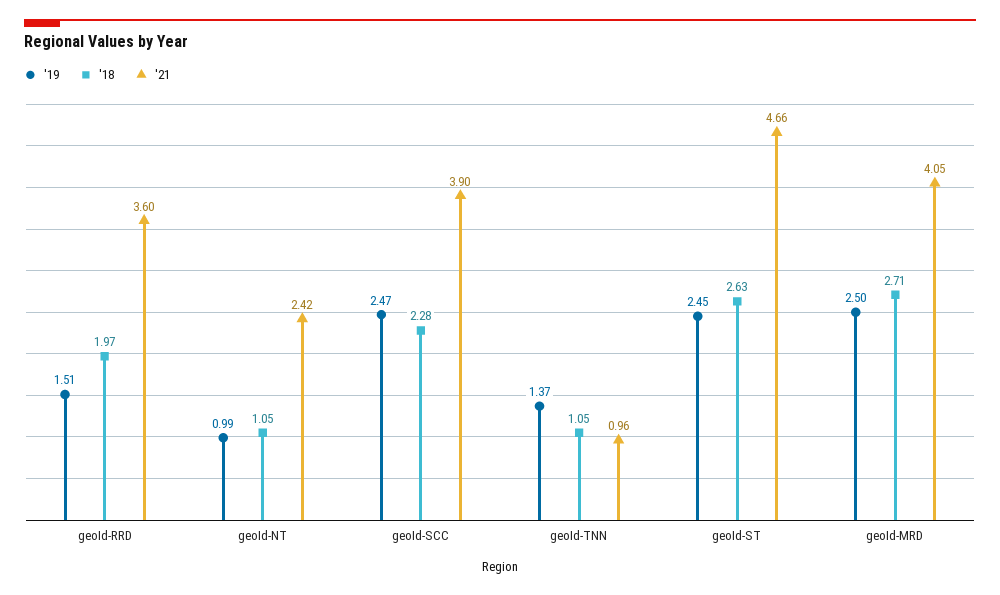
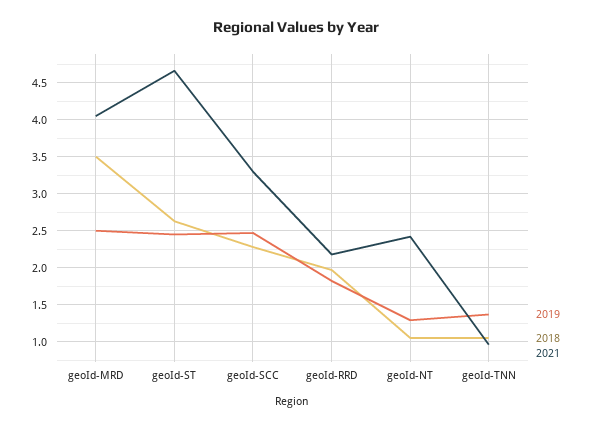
  {
    "'19": {
-     "geoId-RRD": 1.51,
+     "geoId-RRD": 1.8,
-     "geoId-NT": 0.99,
+     "geoId-NT": 1.3,
      "geoId-SCC": 2.47,
      "geoId-TNN": 1.37,
      "geoId-ST": 2.45,
      "geoId-MRD": 2.5
    },
    "'18": {
      "geoId-RRD": 1.97,
      "geoId-NT": 1.05,
      "geoId-SCC": 2.28,
      "geoId-TNN": 1.05,
      "geoId-ST": 2.63,
-     "geoId-MRD": 2.71
+     "geoId-MRD": 3.5
    },
    "'21": {
-     "geoId-RRD": 3.6,
+     "geoId-RRD": 2.2,
      "geoId-NT": 2.42,
-     "geoId-SCC": 3.9,
+     "geoId-SCC": 3.3,
      "geoId-TNN": 0.96,
      "geoId-ST": 4.66,
      "geoId-MRD": 4.05
    }
  }

